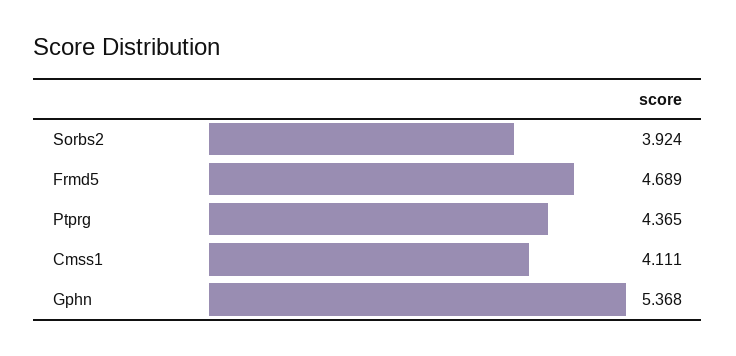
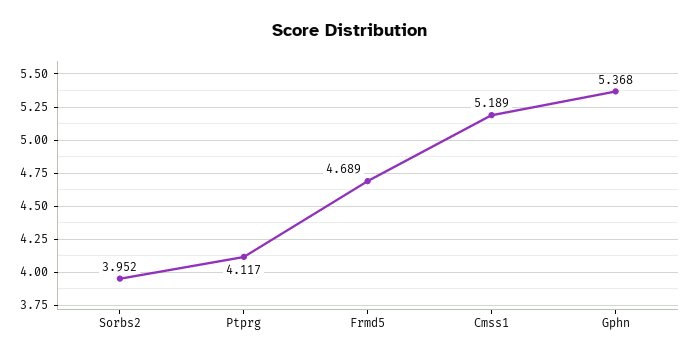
  {
-   "Sorbs2": 3.924,
+   "Sorbs2": 3.952,
    "Frmd5": 4.689,
-   "Ptprg": 4.365,
+   "Ptprg": 4.117,
-   "Cmss1": 4.111,
+   "Cmss1": 5.189,
    "Gphn": 5.368
  }

